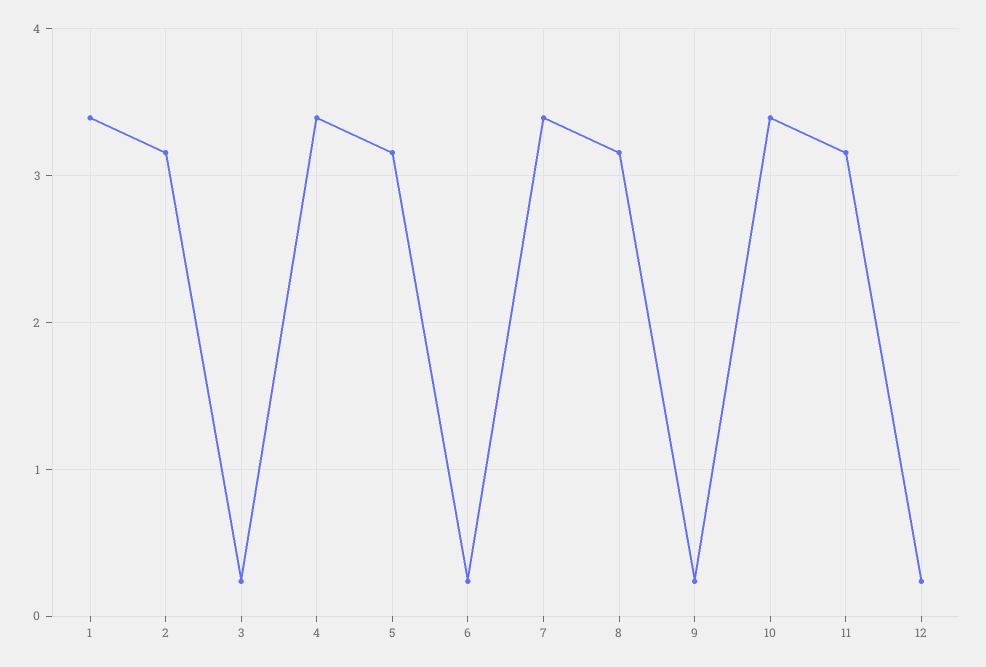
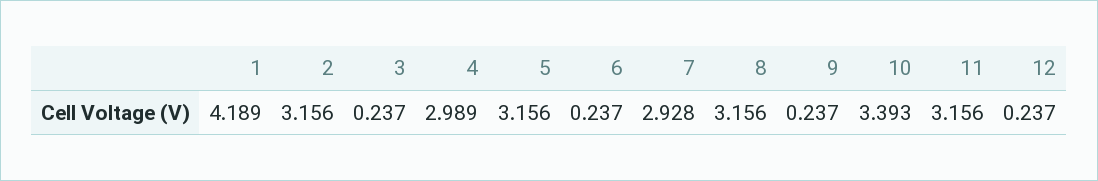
  {
-   "1": 3.4,
+   "1": 4.189,
    "2": 3.156,
    "3": 0.237,
-   "4": 3.4,
+   "4": 2.989,
    "5": 3.156,
    "6": 0.237,
-   "7": 3.4,
+   "7": 2.928,
    "8": 3.156,
    "9": 0.237,
    "10": 3.393,
    "11": 3.156,
    "12": 0.237
  }

